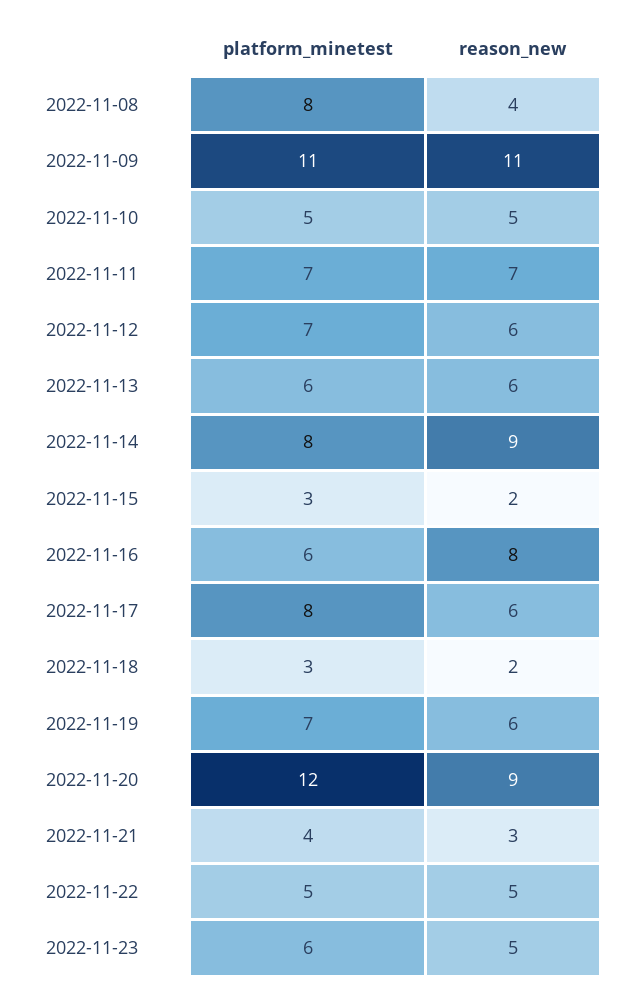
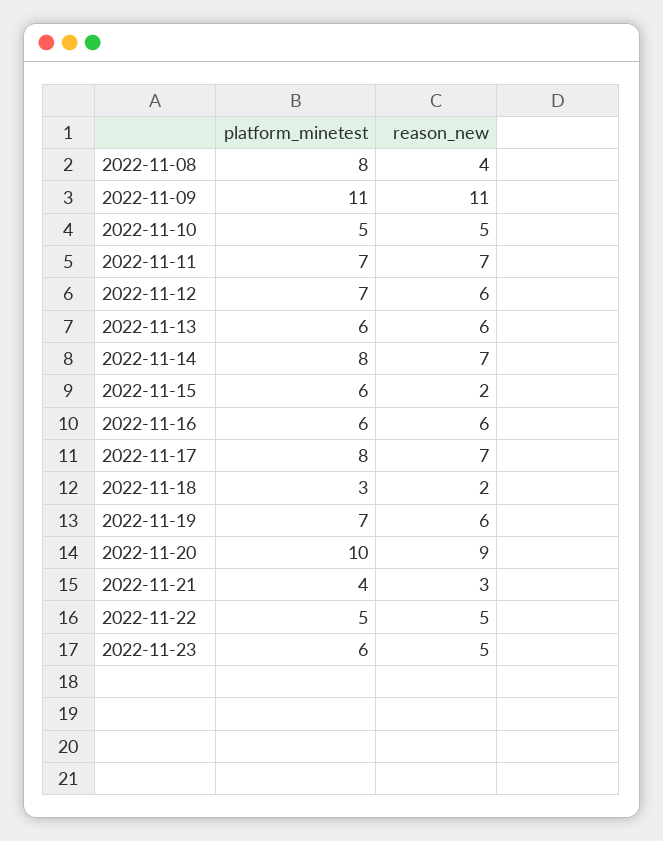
  {
    "platform_minetest": {
      "2022-11-08": 8,
      "2022-11-09": 11,
      "2022-11-10": 5,
      "2022-11-11": 7,
      "2022-11-12": 7,
      "2022-11-13": 6,
      "2022-11-14": 8,
-     "2022-11-15": 3,
+     "2022-11-15": 6,
      "2022-11-16": 6,
      "2022-11-17": 8,
      "2022-11-18": 3,
      "2022-11-19": 7,
-     "2022-11-20": 12,
+     "2022-11-20": 10,
      "2022-11-21": 4,
      "2022-11-22": 5,
      "2022-11-23": 6
    },
    "reason_new": {
      "2022-11-08": 4,
      "2022-11-09": 11,
      "2022-11-10": 5,
      "2022-11-11": 7,
      "2022-11-12": 6,
      "2022-11-13": 6,
-     "2022-11-14": 9,
+     "2022-11-14": 7,
      "2022-11-15": 2,
-     "2022-11-16": 8,
+     "2022-11-16": 6,
-     "2022-11-17": 6,
+     "2022-11-17": 7,
      "2022-11-18": 2,
      "2022-11-19": 6,
      "2022-11-20": 9,
      "2022-11-21": 3,
      "2022-11-22": 5,
      "2022-11-23": 5
    }
  }

